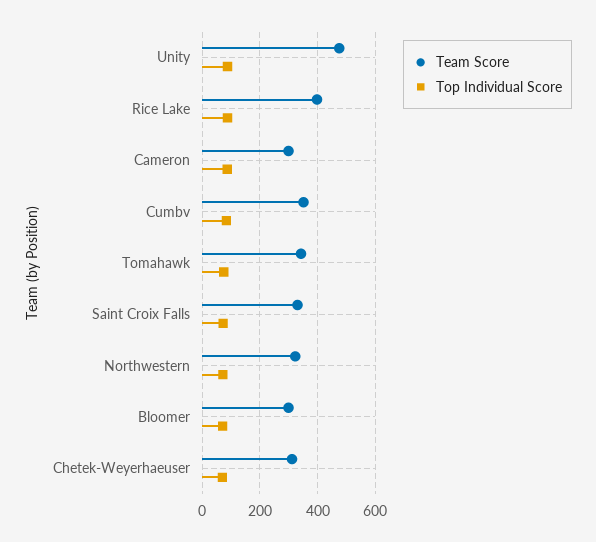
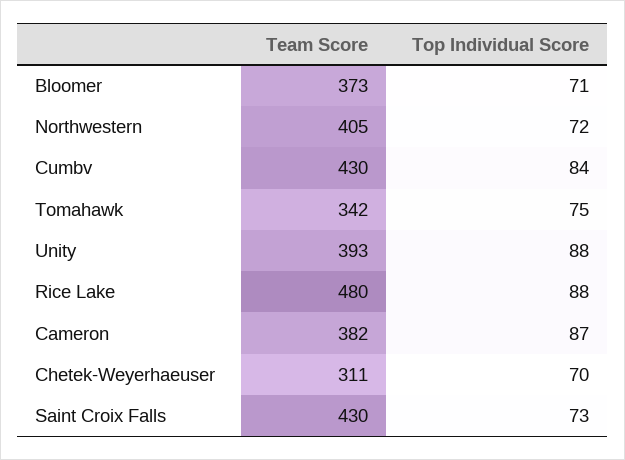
  {
    "Team Score": {
-     "Unity": 475,
+     "Unity": 393,
-     "Rice Lake": 400,
+     "Rice Lake": 480,
-     "Cameron": 300,
+     "Cameron": 382,
-     "Cumbv": 350,
+     "Cumbv": 430,
      "Tomahawk": 342,
-     "Saint Croix Falls": 325,
+     "Saint Croix Falls": 430,
-     "Northwestern": 325,
+     "Northwestern": 405,
-     "Bloomer": 300,
+     "Bloomer": 373,
      "Chetek-Weyerhaeuser": 311
    },
    "Top Individual Score": {
      "Unity": 88,
      "Rice Lake": 88,
      "Cameron": 87,
      "Cumbv": 84,
      "Tomahawk": 75,
      "Saint Croix Falls": 73,
      "Northwestern": 72,
      "Bloomer": 71,
      "Chetek-Weyerhaeuser": 70
    }
  }

